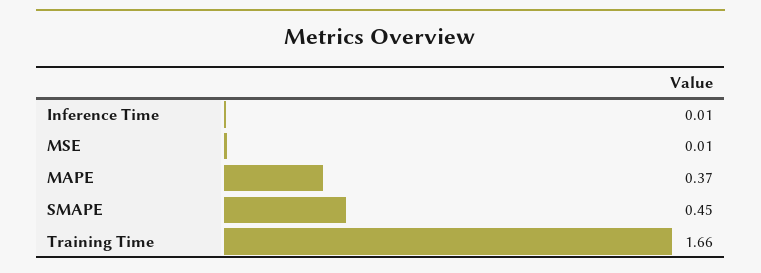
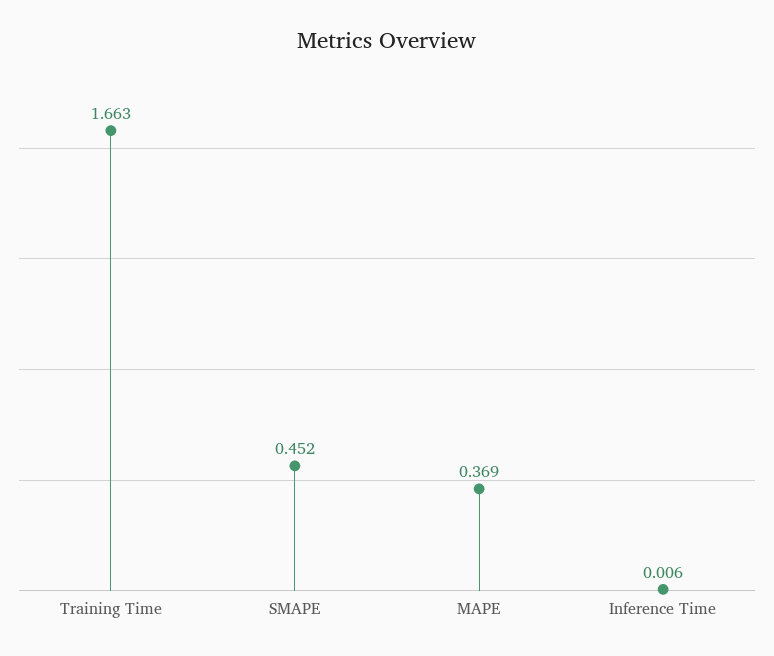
  {
    "Inference Time": 0.006,
-   "MSE": 0.01,
    "MAPE": 0.369,
    "SMAPE": 0.452,
    "Training Time": 1.663
  }

